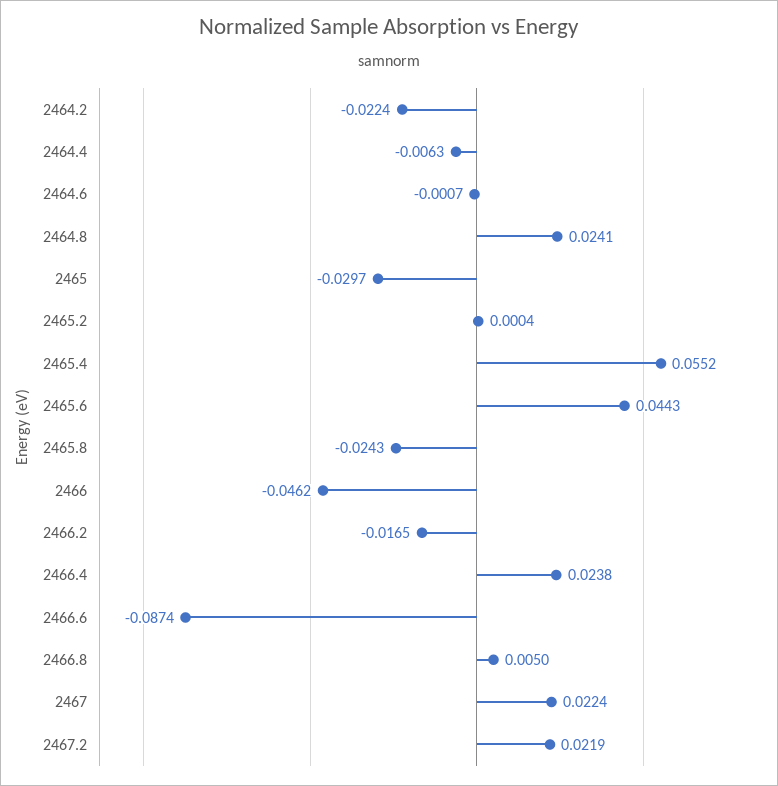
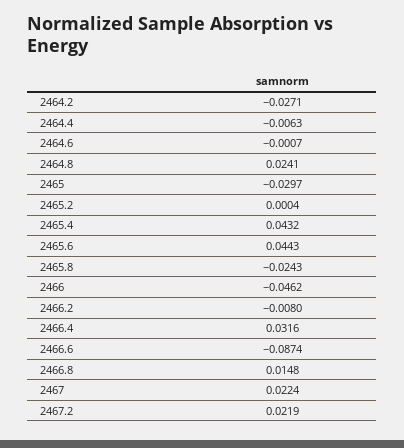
  {
-   "2464.2": -0.0224,
+   "2464.2": -0.0271,
    "2464.4": -0.0063,
    "2464.6": -0.0007,
    "2464.8": 0.0241,
    "2465": -0.0297,
    "2465.2": 0.0004,
-   "2465.4": 0.0552,
+   "2465.4": 0.0432,
    "2465.6": 0.0443,
    "2465.8": -0.0243,
    "2466": -0.0462,
-   "2466.2": -0.0165,
+   "2466.2": -0.008,
-   "2466.4": 0.0238,
+   "2466.4": 0.0316,
    "2466.6": -0.0874,
-   "2466.8": 0.005,
+   "2466.8": 0.0148,
    "2467": 0.0224,
    "2467.2": 0.0219
  }

